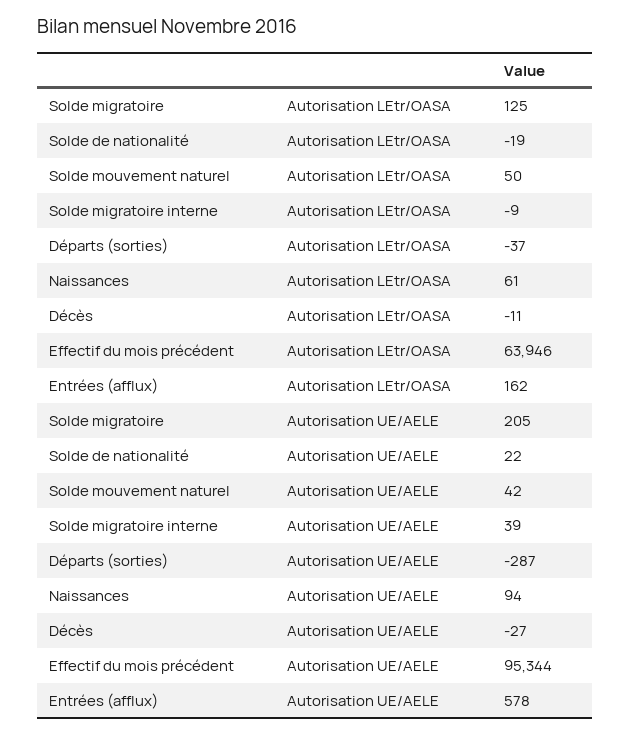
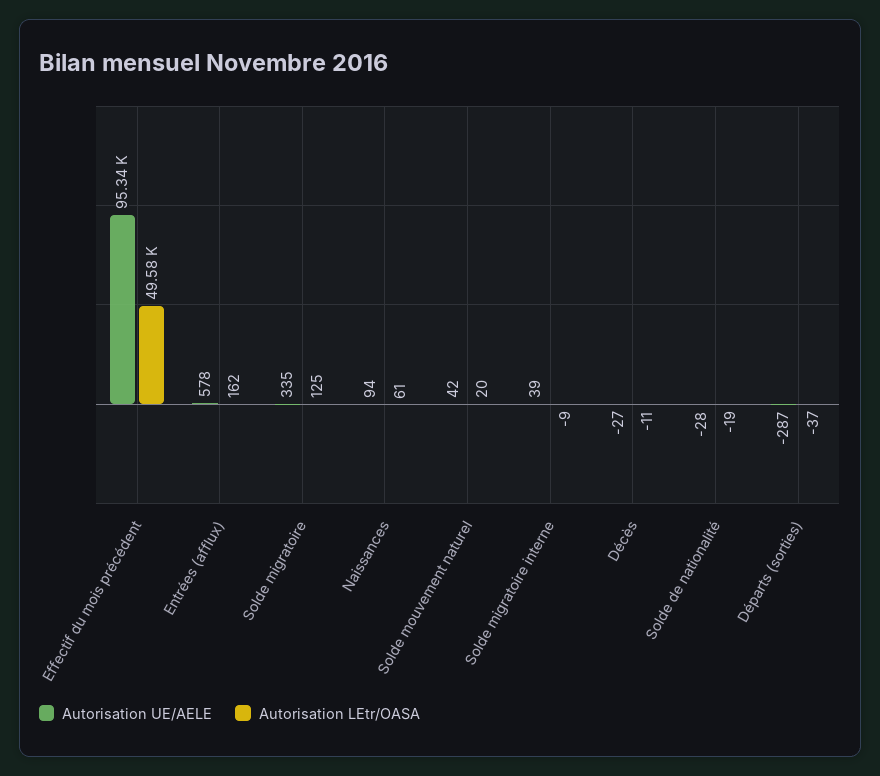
  {
    "Autorisation LEtr/OASA": {
      "Solde migratoire": 125,
      "Solde de nationalité": -19,
-     "Solde mouvement naturel": 50,
+     "Solde mouvement naturel": 20,
      "Solde migratoire interne": -9,
      "Départs (sorties)": -37,
      "Naissances": 61,
      "Décès": -11,
-     "Effectif du mois précédent": 63946,
+     "Effectif du mois précédent": 49580,
      "Entrées (afflux)": 162
    },
    "Autorisation UE/AELE": {
-     "Solde migratoire": 205,
+     "Solde migratoire": 335,
-     "Solde de nationalité": 22,
+     "Solde de nationalité": -28,
      "Solde mouvement naturel": 42,
      "Solde migratoire interne": 39,
      "Départs (sorties)": -287,
      "Naissances": 94,
      "Décès": -27,
      "Effectif du mois précédent": 95344,
      "Entrées (afflux)": 578
    }
  }

